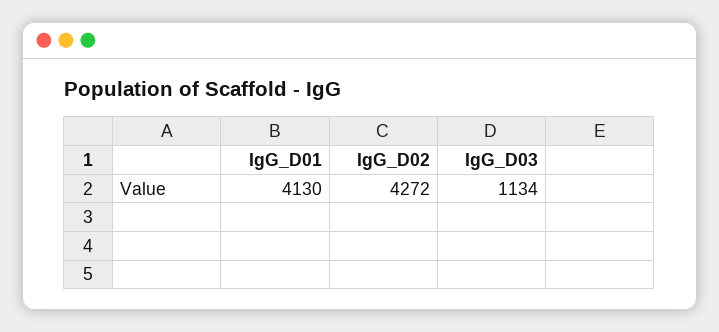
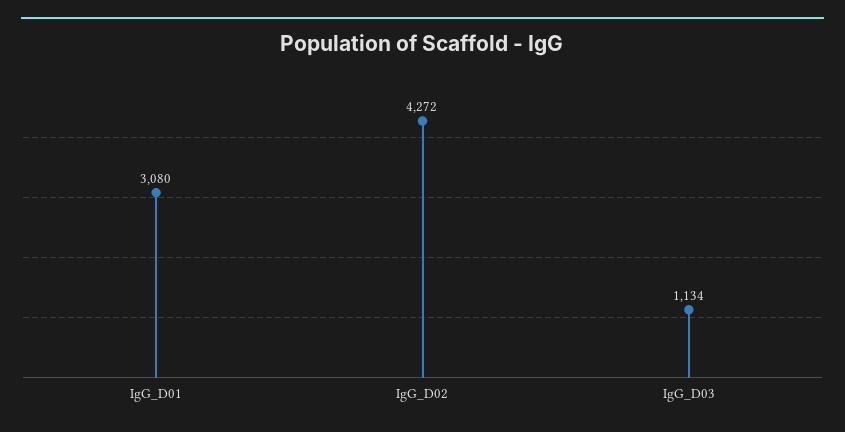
  {
-   "IgG_D01": 4130,
+   "IgG_D01": 3080,
    "IgG_D02": 4272,
    "IgG_D03": 1134
  }

